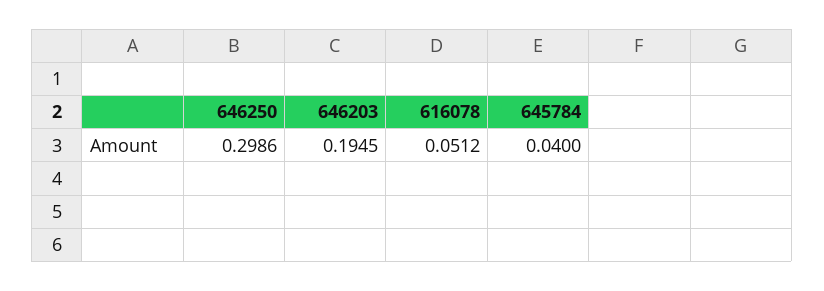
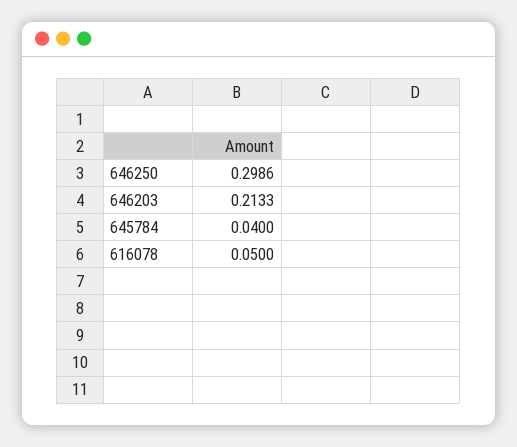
  {
    "646250": 0.2986,
-   "646203": 0.1945,
+   "646203": 0.2133,
-   "616078": 0.0512,
+   "616078": 0.05,
    "645784": 0.04
  }

